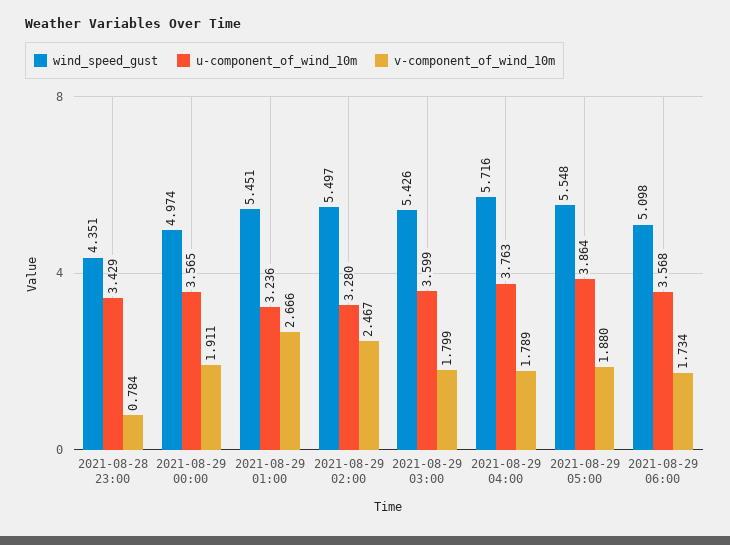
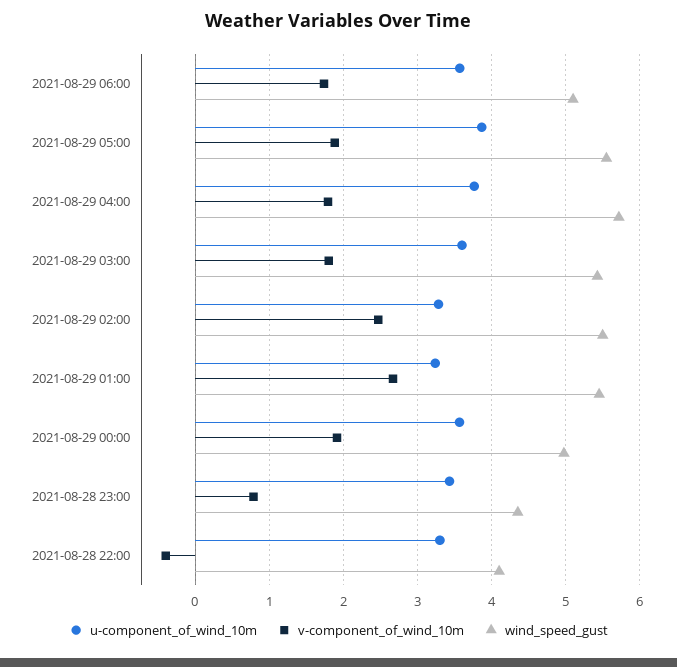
  {
    "wind_speed_gust": {
      "2021-08-28 23:00": 4.351,
      "2021-08-29 00:00": 4.974,
      "2021-08-29 01:00": 5.451,
      "2021-08-29 02:00": 5.497,
      "2021-08-29 03:00": 5.426,
      "2021-08-29 04:00": 5.716,
      "2021-08-29 05:00": 5.548,
-     "2021-08-29 06:00": 5.098
+     "2021-08-29 06:00": 5.098,
+     "2021-08-28 22:00": 4.1
    },
    "u-component_of_wind_10m": {
      "2021-08-28 23:00": 3.429,
      "2021-08-29 00:00": 3.565,
      "2021-08-29 01:00": 3.236,
      "2021-08-29 02:00": 3.28,
      "2021-08-29 03:00": 3.599,
      "2021-08-29 04:00": 3.763,
      "2021-08-29 05:00": 3.864,
-     "2021-08-29 06:00": 3.568
+     "2021-08-29 06:00": 3.568,
+     "2021-08-28 22:00": 3.3
    },
    "v-component_of_wind_10m": {
      "2021-08-28 23:00": 0.784,
      "2021-08-29 00:00": 1.911,
      "2021-08-29 01:00": 2.666,
      "2021-08-29 02:00": 2.467,
      "2021-08-29 03:00": 1.799,
      "2021-08-29 04:00": 1.789,
      "2021-08-29 05:00": 1.88,
-     "2021-08-29 06:00": 1.734
+     "2021-08-29 06:00": 1.734,
+     "2021-08-28 22:00": -0.4
    }
  }

